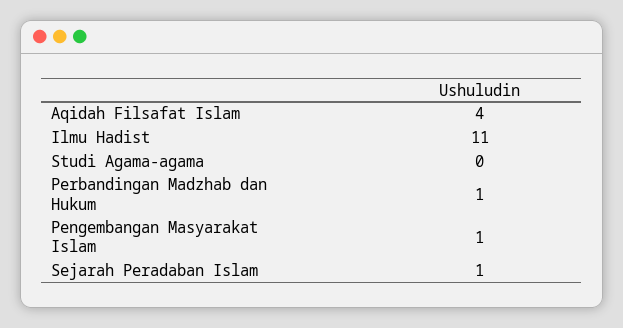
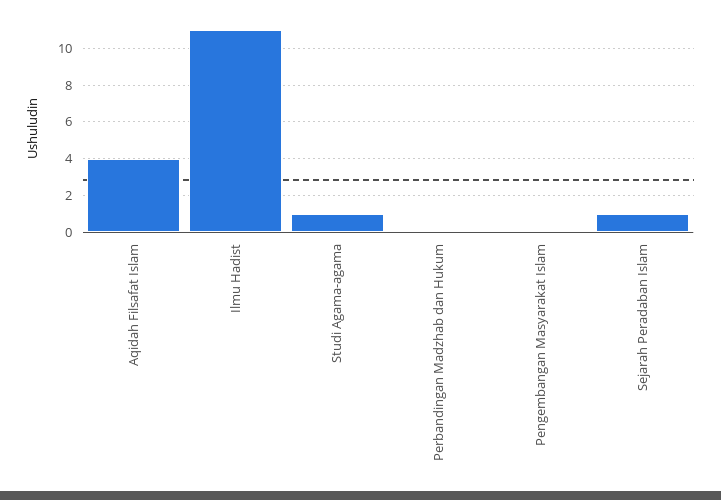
  {
    "Aqidah Filsafat Islam": 4,
    "Ilmu Hadist": 11,
-   "Studi Agama-agama": 0,
+   "Studi Agama-agama": 1,
-   "Perbandingan Madzhab dan Hukum": 1,
+   "Perbandingan Madzhab dan Hukum": 0,
-   "Pengembangan Masyarakat Islam": 1,
+   "Pengembangan Masyarakat Islam": 0,
    "Sejarah Peradaban Islam": 1
  }

